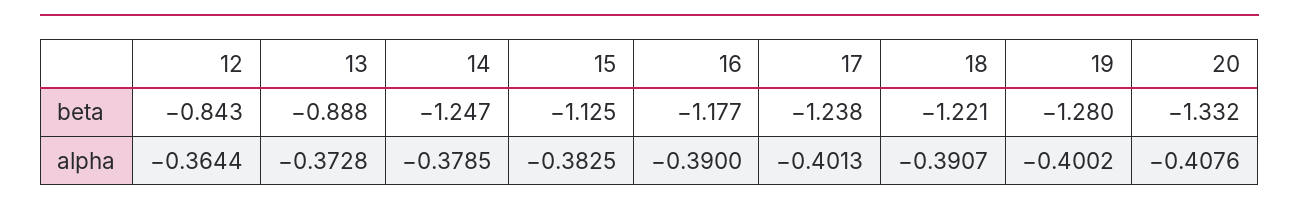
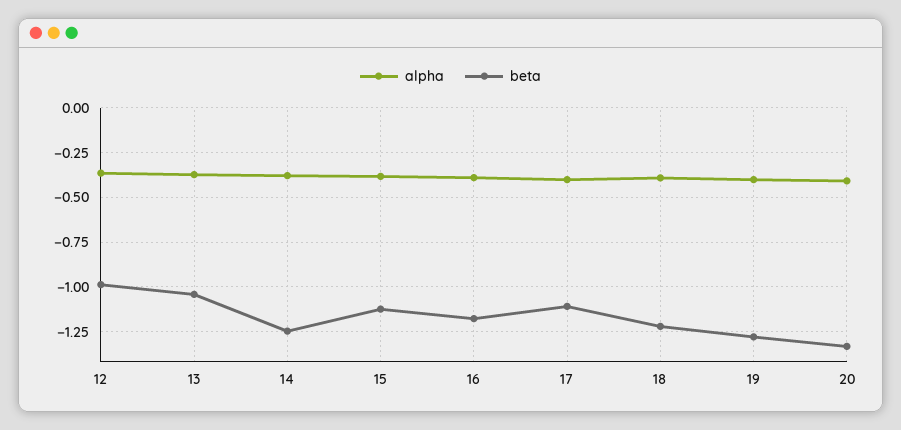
  {
    "beta": {
-     "12": -0.843,
+     "12": -1,
-     "13": -0.888,
+     "13": -1.05,
      "14": -1.247,
      "15": -1.125,
      "16": -1.177,
-     "17": -1.238,
+     "17": -1.1,
      "18": -1.221,
      "19": -1.28,
      "20": -1.332
    },
    "alpha": {
      "12": -0.3644,
      "13": -0.3728,
      "14": -0.3785,
      "15": -0.3825,
      "16": -0.39,
      "17": -0.4013,
      "18": -0.3907,
      "19": -0.4002,
      "20": -0.4076
    }
  }

